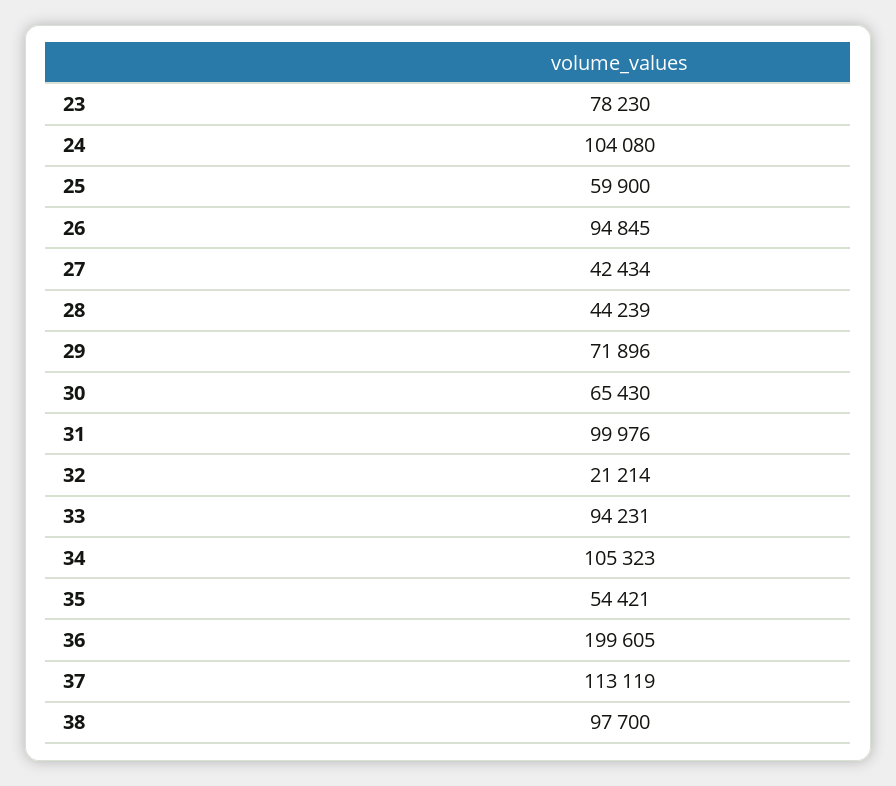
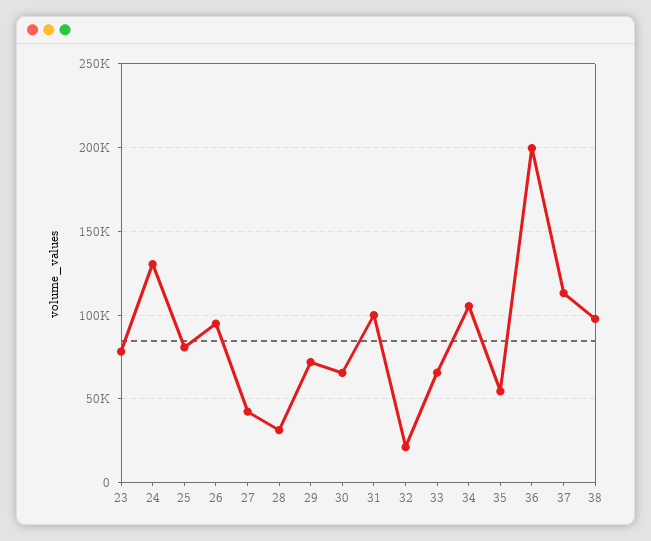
  {
    "23": 78230,
-   "24": 104080,
+   "24": 130000,
-   "25": 59900,
+   "25": 80000,
    "26": 94845,
    "27": 42434,
-   "28": 44239,
+   "28": 30000,
    "29": 71896,
    "30": 65430,
    "31": 99976,
    "32": 21214,
-   "33": 94231,
+   "33": 65000,
    "34": 105323,
    "35": 54421,
    "36": 199605,
    "37": 113119,
    "38": 97700
  }

